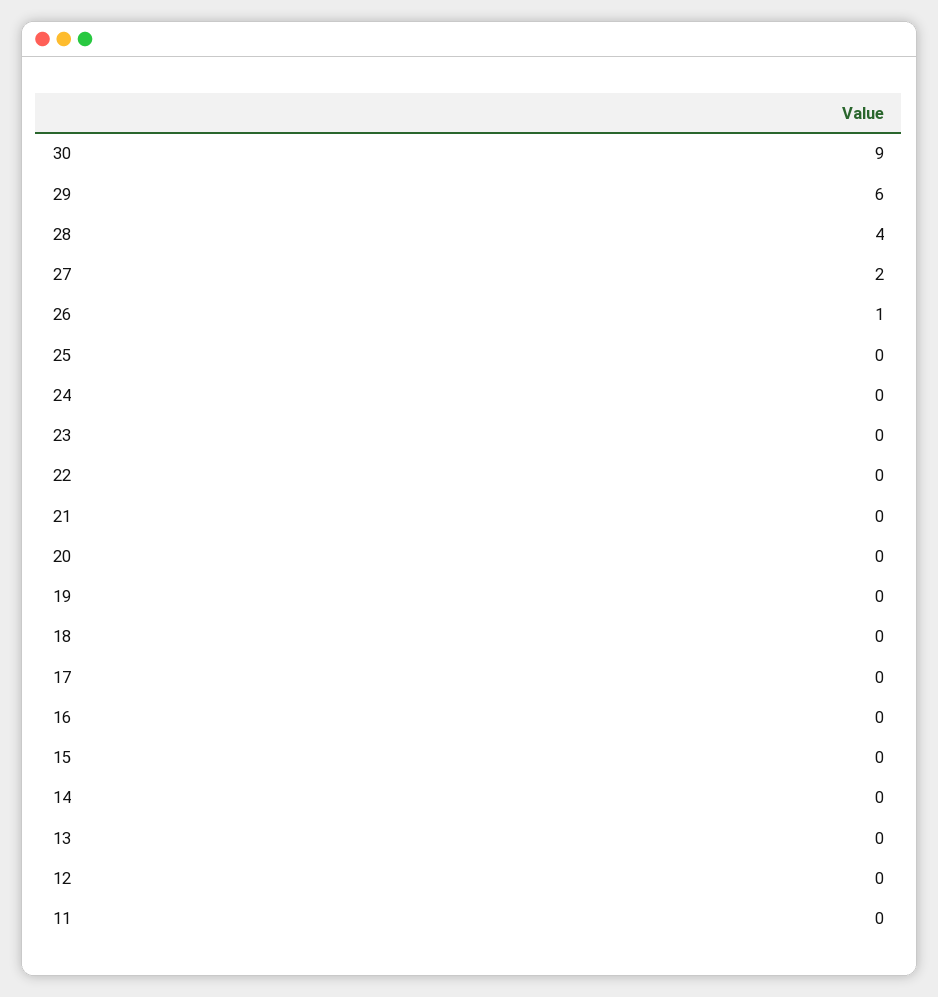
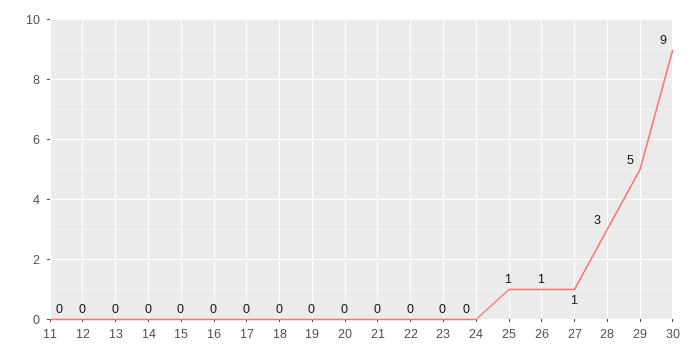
  {
    "30": 9,
-   "29": 6,
+   "29": 5,
-   "28": 4,
+   "28": 3,
-   "27": 2,
+   "27": 1,
    "26": 1,
-   "25": 0,
+   "25": 1,
    "24": 0,
    "23": 0,
    "22": 0,
    "21": 0,
    "20": 0,
    "19": 0,
    "18": 0,
    "17": 0,
    "16": 0,
    "15": 0,
    "14": 0,
    "13": 0,
    "12": 0,
    "11": 0
  }

